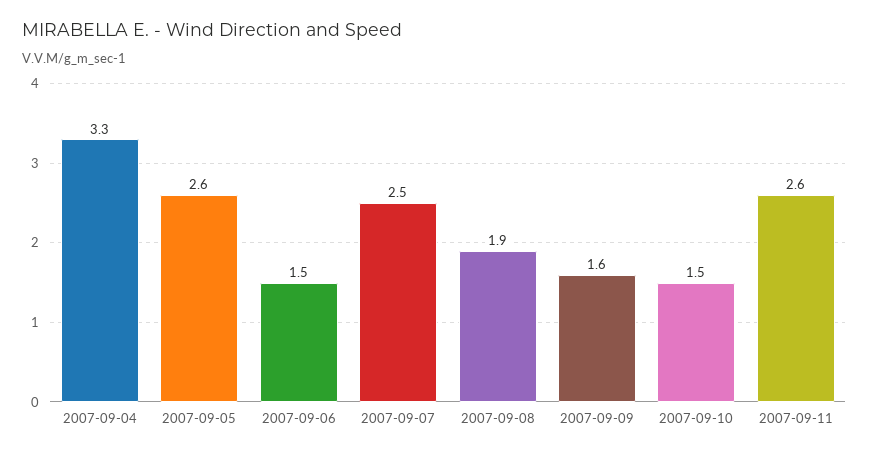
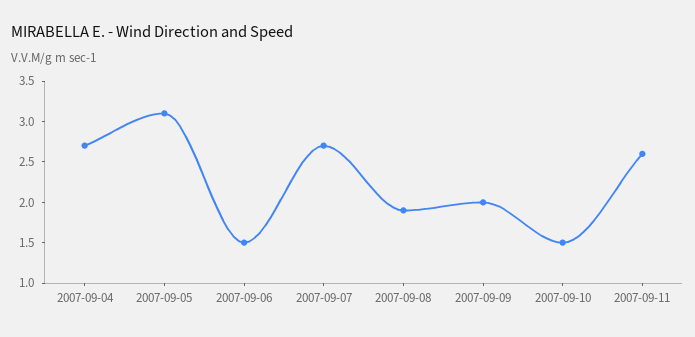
  {
-   "2007-09-04": 3.3,
+   "2007-09-04": 2.7,
-   "2007-09-05": 2.6,
+   "2007-09-05": 3.1,
    "2007-09-06": 1.5,
-   "2007-09-07": 2.5,
+   "2007-09-07": 2.7,
    "2007-09-08": 1.9,
-   "2007-09-09": 1.6,
+   "2007-09-09": 2,
    "2007-09-10": 1.5,
    "2007-09-11": 2.6
  }

